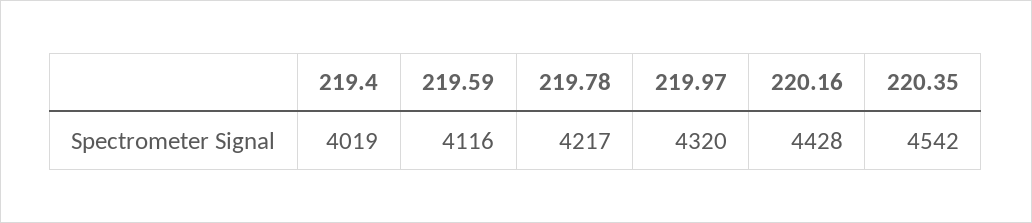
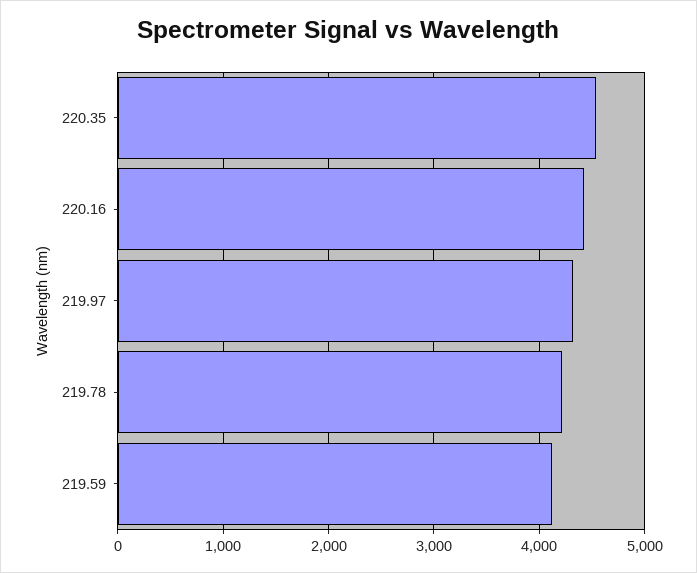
  {
-   "219.4": 4019,
    "219.59": 4116,
    "219.78": 4217,
    "219.97": 4320,
    "220.16": 4428,
    "220.35": 4542
  }

